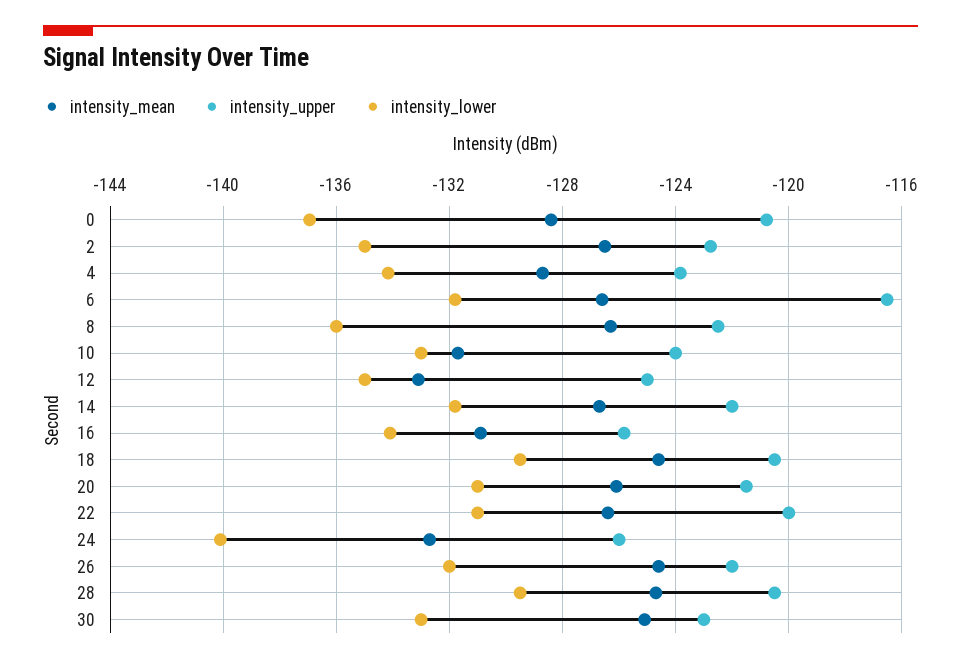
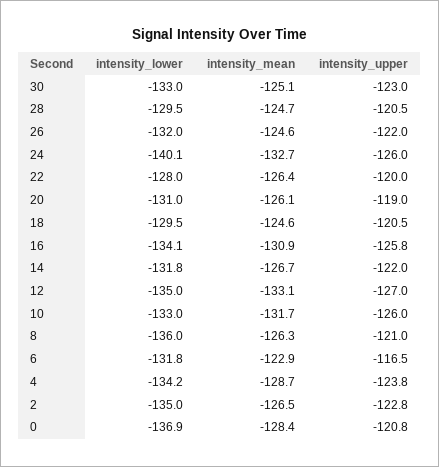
  {
    "intensity_mean": {
      "0": -128.4,
      "2": -126.5,
      "4": -128.7,
-     "6": -126.5,
+     "6": -122.9,
      "8": -126.3,
      "10": -131.7,
      "12": -133.1,
      "14": -126.7,
      "16": -130.9,
      "18": -124.6,
      "20": -126.1,
      "22": -126.4,
      "24": -132.7,
      "26": -124.6,
      "28": -124.7,
      "30": -125.1
    },
    "intensity_upper": {
      "0": -120.8,
      "2": -122.8,
      "4": -123.8,
      "6": -116.5,
-     "8": -122.5,
+     "8": -121,
-     "10": -124,
+     "10": -126,
-     "12": -125,
+     "12": -127,
      "14": -122,
      "16": -125.8,
      "18": -120.5,
-     "20": -121.5,
+     "20": -119,
      "22": -120,
      "24": -126,
      "26": -122,
      "28": -120.5,
      "30": -123
    },
    "intensity_lower": {
      "0": -136.9,
      "2": -135,
      "4": -134.2,
      "6": -131.8,
      "8": -136,
      "10": -133,
      "12": -135,
      "14": -131.8,
      "16": -134.1,
      "18": -129.5,
      "20": -131,
-     "22": -131,
+     "22": -128,
      "24": -140.1,
      "26": -132,
      "28": -129.5,
      "30": -133
    }
  }

